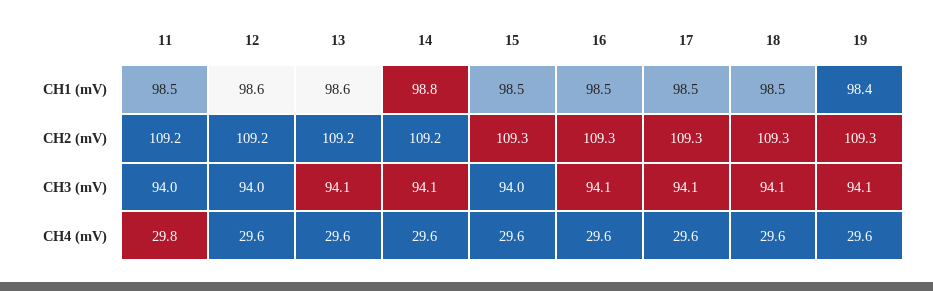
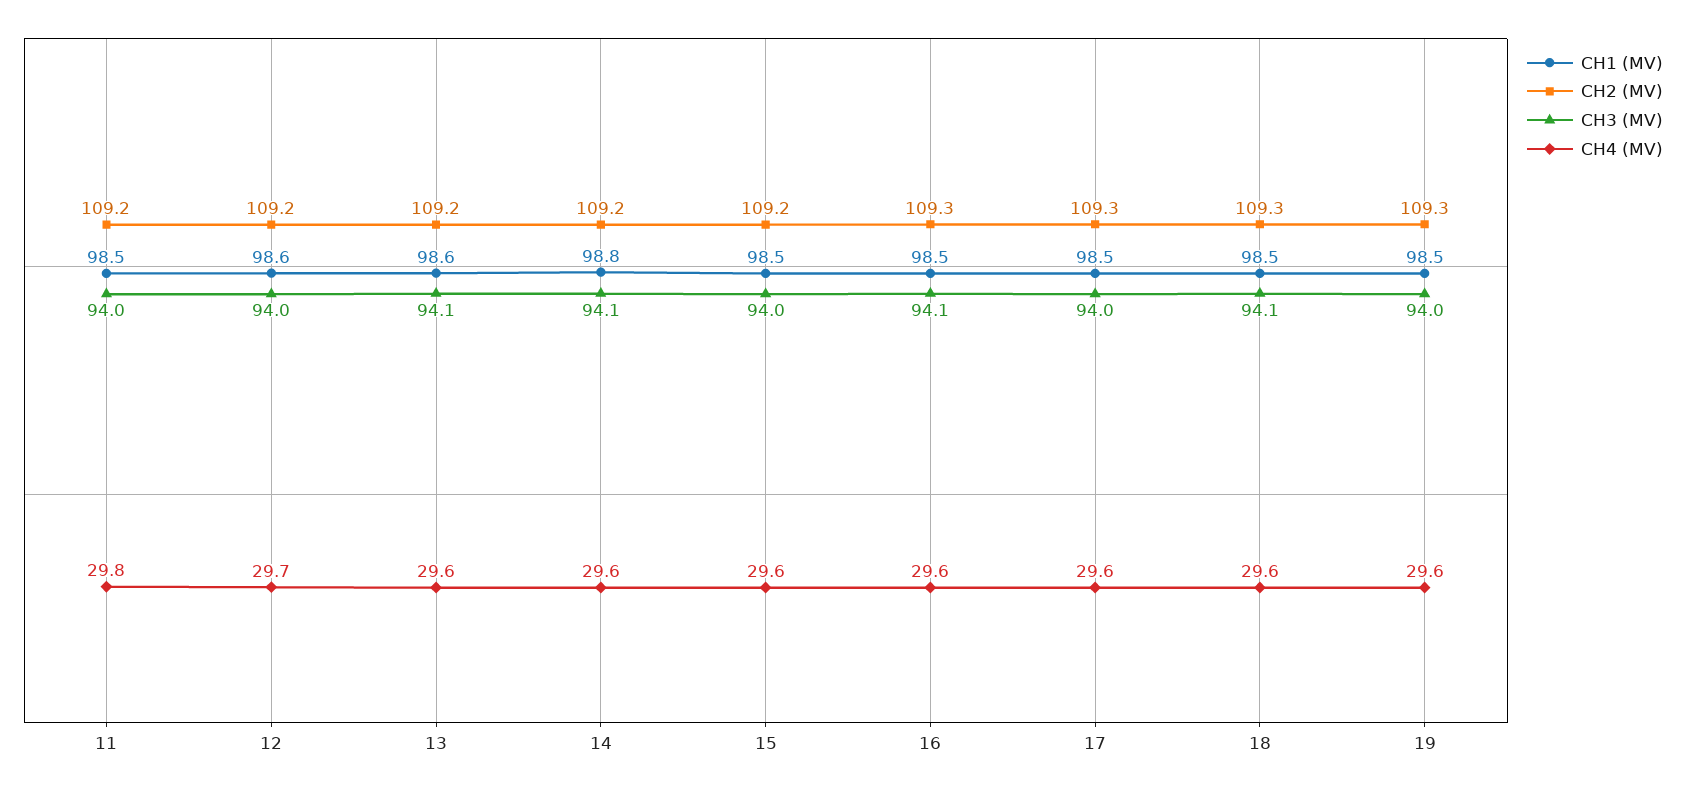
  {
    "CH1 (mV)": {
      "11": 98.5,
      "12": 98.6,
      "13": 98.6,
      "14": 98.8,
      "15": 98.5,
      "16": 98.5,
      "17": 98.5,
      "18": 98.5,
-     "19": 98.4
+     "19": 98.5
    },
    "CH2 (mV)": {
      "11": 109.2,
      "12": 109.2,
      "13": 109.2,
      "14": 109.2,
-     "15": 109.3,
+     "15": 109.2,
      "16": 109.3,
      "17": 109.3,
      "18": 109.3,
      "19": 109.3
    },
    "CH3 (mV)": {
      "11": 94,
      "12": 94,
      "13": 94.1,
      "14": 94.1,
      "15": 94,
      "16": 94.1,
-     "17": 94.1,
+     "17": 94,
      "18": 94.1,
-     "19": 94.1
+     "19": 94
    },
    "CH4 (mV)": {
      "11": 29.8,
-     "12": 29.6,
+     "12": 29.7,
      "13": 29.6,
      "14": 29.6,
      "15": 29.6,
      "16": 29.6,
      "17": 29.6,
      "18": 29.6,
      "19": 29.6
    }
  }

